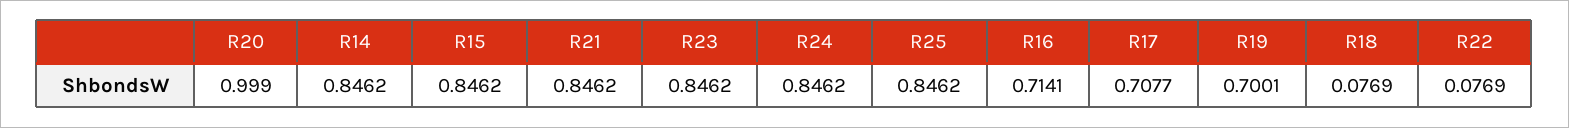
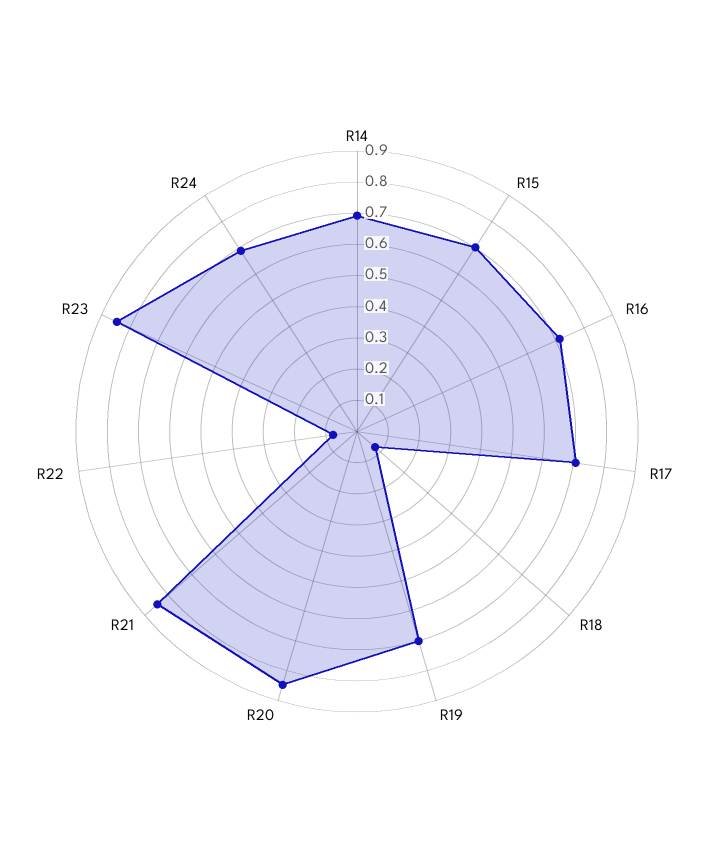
  {
-   "R20": 0.999,
+   "R20": 0.85,
-   "R14": 0.8462,
+   "R14": 0.7,
-   "R15": 0.8462,
+   "R15": 0.7,
    "R21": 0.8462,
    "R23": 0.8462,
-   "R24": 0.8462,
+   "R24": 0.7,
-   "R25": 0.8462,
    "R16": 0.7141,
    "R17": 0.7077,
    "R19": 0.7001,
    "R18": 0.0769,
    "R22": 0.0769
  }

